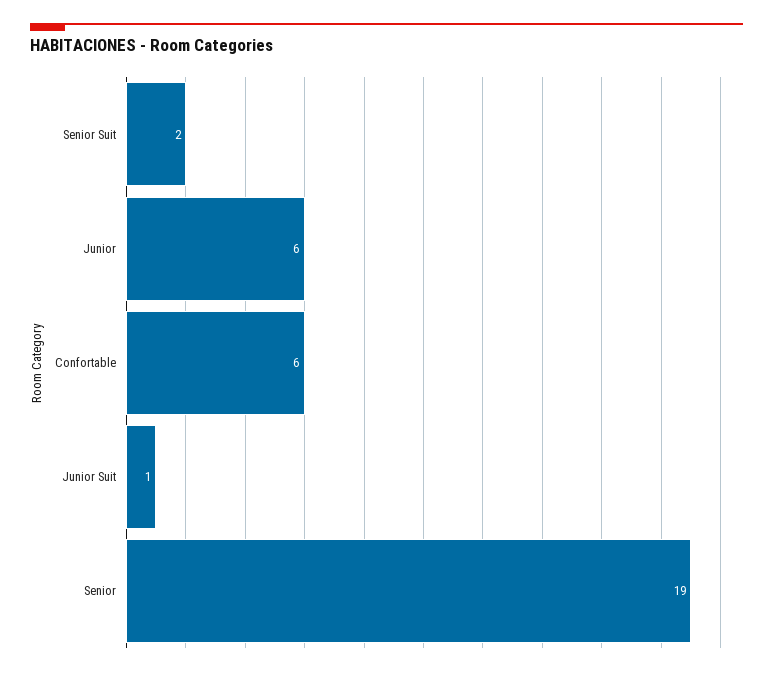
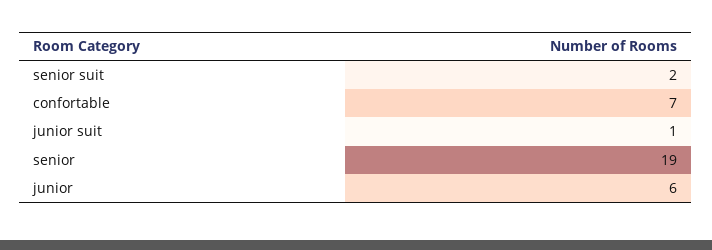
  {
    "Senior Suit": 2,
    "Junior": 6,
-   "Confortable": 6,
+   "Confortable": 7,
    "Junior Suit": 1,
    "Senior": 19
  }

